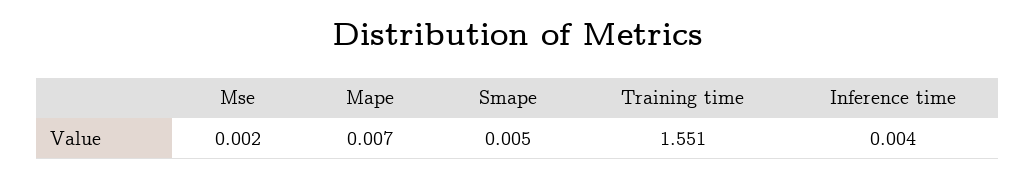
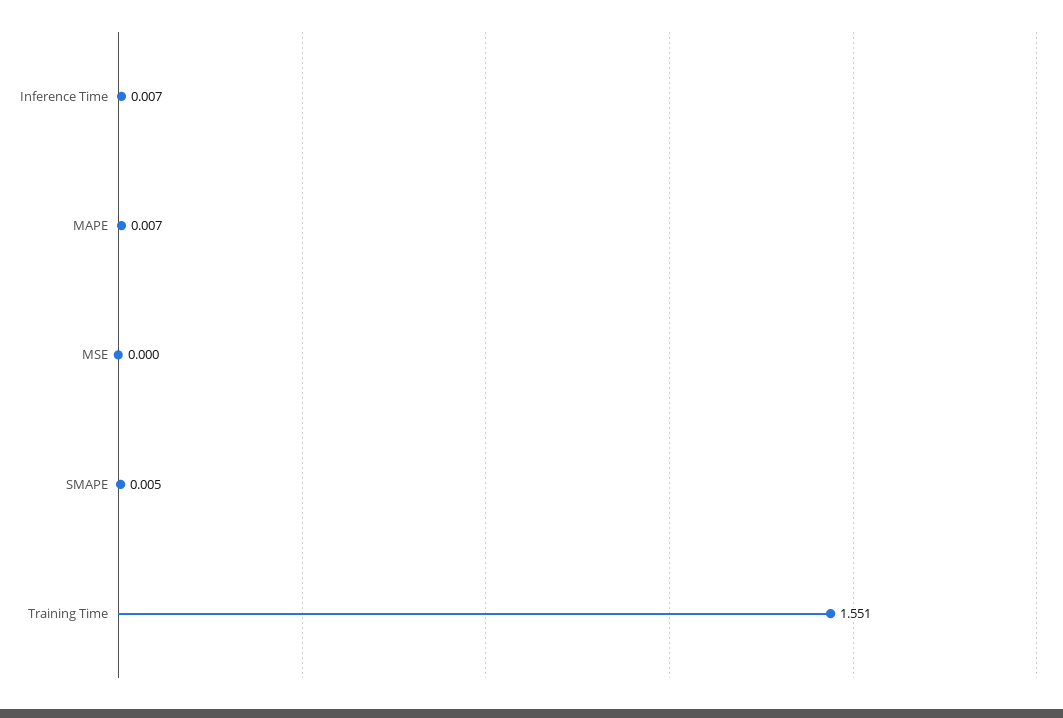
  {
-   "Mse": 0.002,
+   "Mse": 0,
    "Mape": 0.007,
    "Smape": 0.005,
    "Training time": 1.551,
-   "Inference time": 0.004
+   "Inference time": 0.007
  }

